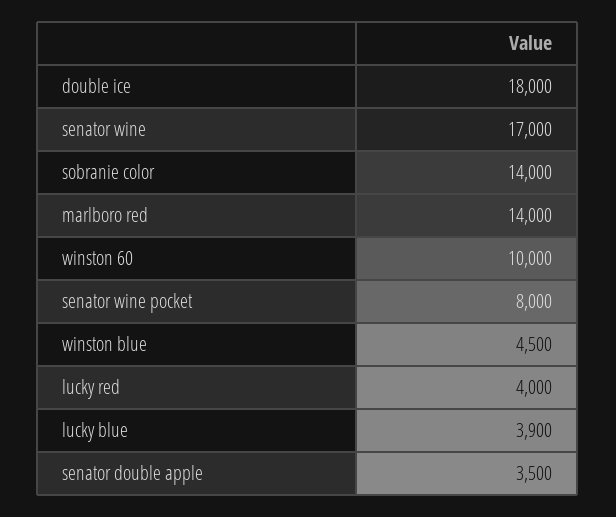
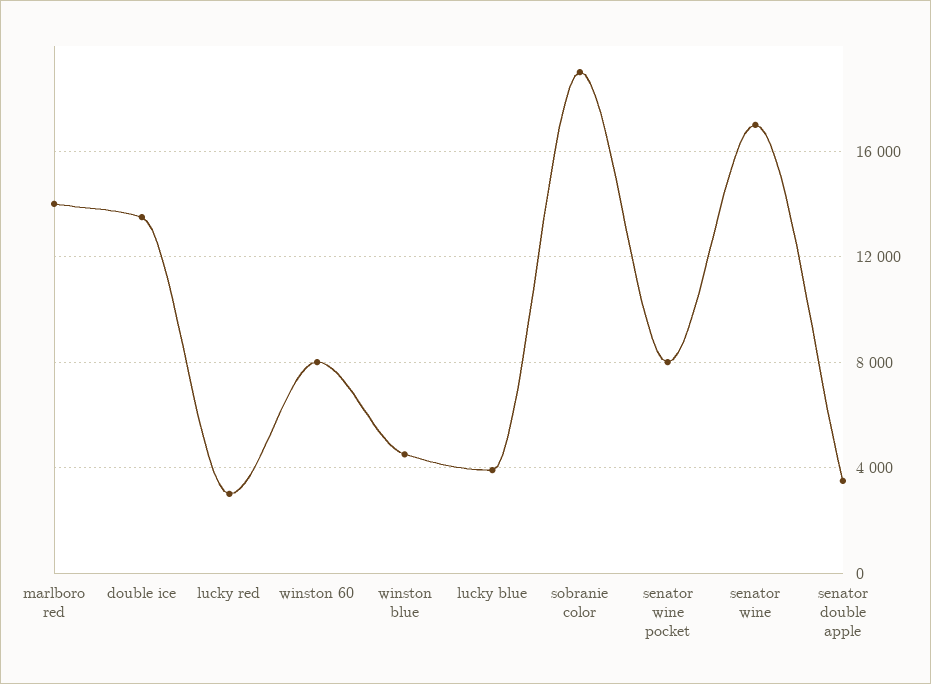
  {
-   "double ice": 18000,
+   "double ice": 13500,
    "senator wine": 17000,
-   "sobranie color": 14000,
+   "sobranie color": 19000,
    "marlboro red": 14000,
-   "winston 60": 10000,
+   "winston 60": 8000,
    "senator wine pocket": 8000,
    "winston blue": 4500,
-   "lucky red": 4000,
+   "lucky red": 3000,
    "lucky blue": 3900,
    "senator double apple": 3500
  }

